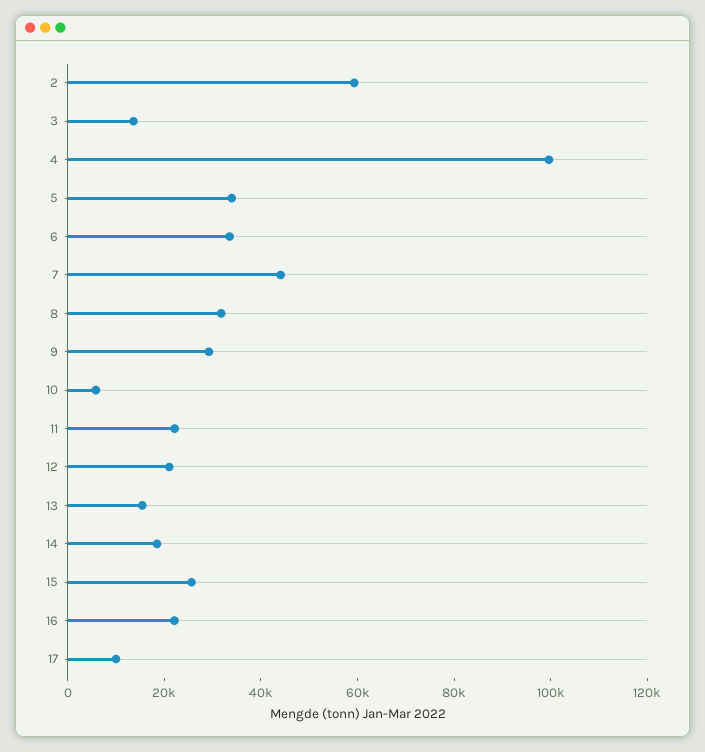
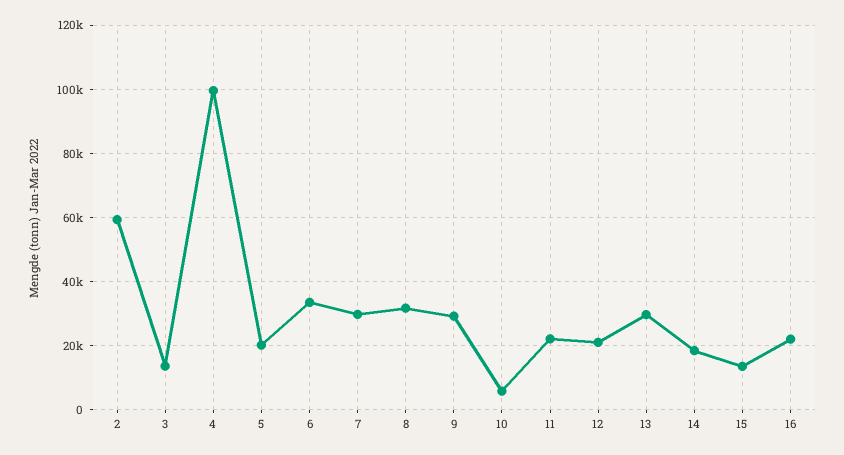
  {
    "2": 60000,
    "3": 14000,
    "4": 100000,
-   "5": 35000,
+   "5": 20000,
    "6": 34000,
-   "7": 45000,
+   "7": 30000,
    "8": 32000,
    "9": 30000,
    "10": 6000,
    "11": 22000,
    "12": 22000,
-   "13": 15000,
+   "13": 30000,
    "14": 18000,
-   "15": 25000,
+   "15": 14000,
-   "16": 22000,
+   "16": 22000
-   "17": 10000
  }

